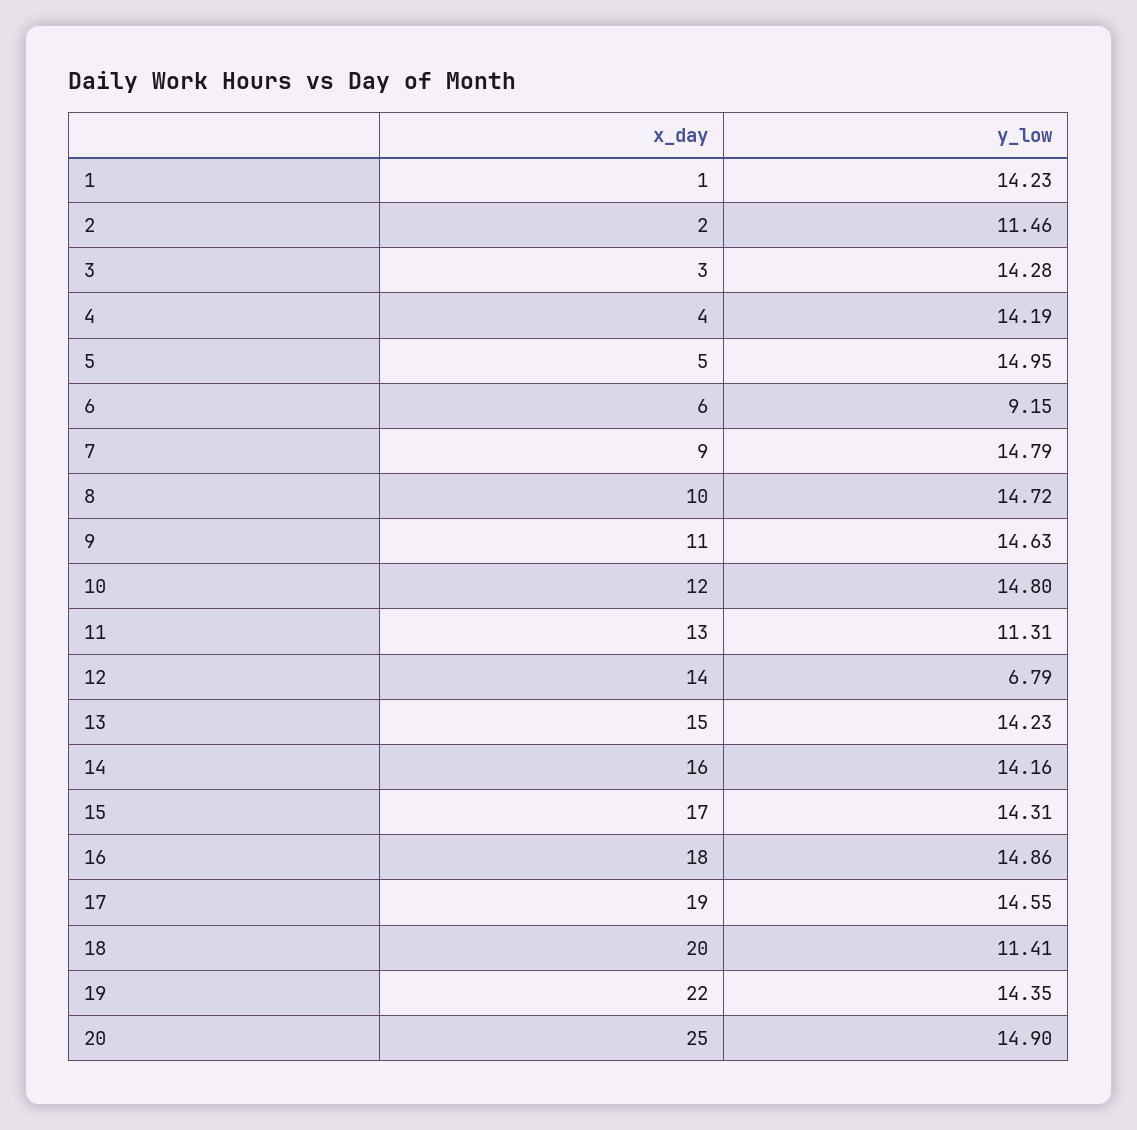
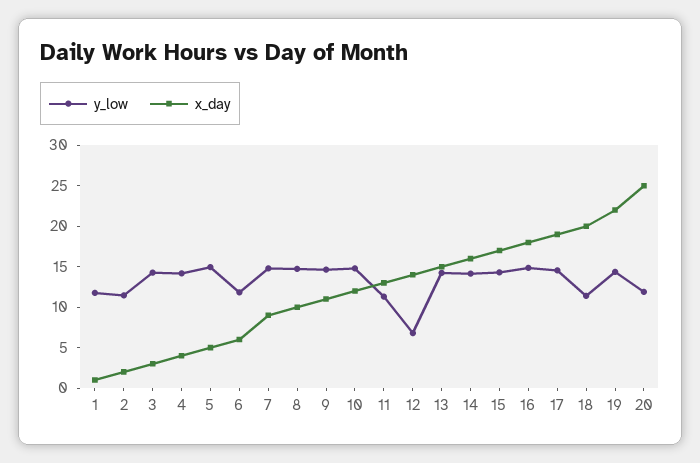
  {
    "x_day": {
      "1": 1,
      "2": 2,
      "3": 3,
      "4": 4,
      "5": 5,
      "6": 6,
      "7": 9,
      "8": 10,
      "9": 11,
      "10": 12,
      "11": 13,
      "12": 14,
      "13": 15,
      "14": 16,
      "15": 17,
      "16": 18,
      "17": 19,
      "18": 20,
      "19": 22,
      "20": 25
    },
    "y_low": {
-     "1": 14.23,
+     "1": 12,
      "2": 11.46,
      "3": 14.28,
      "4": 14.19,
      "5": 14.95,
-     "6": 9.15,
+     "6": 12,
      "7": 14.79,
      "8": 14.72,
      "9": 14.63,
      "10": 14.8,
      "11": 11.31,
      "12": 6.79,
      "13": 14.23,
      "14": 14.16,
      "15": 14.31,
      "16": 14.86,
      "17": 14.55,
      "18": 11.41,
      "19": 14.35,
-     "20": 14.9
+     "20": 12
    }
  }

